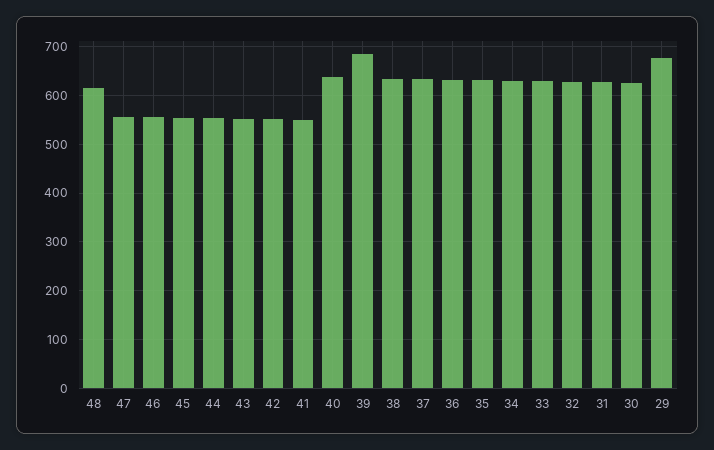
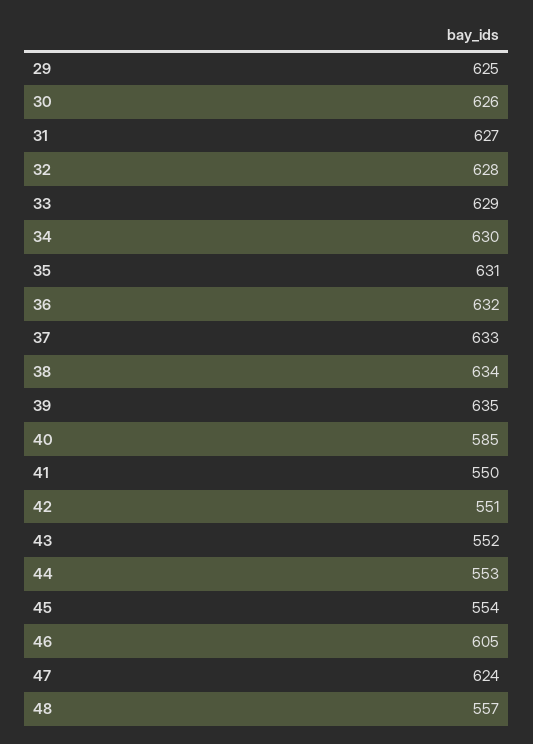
  {
-   "48": 620,
+   "48": 557,
-   "47": 560,
+   "47": 624,
-   "46": 560,
+   "46": 605,
    "45": 554,
    "44": 553,
    "43": 552,
    "42": 551,
    "41": 550,
-   "40": 640,
+   "40": 585,
-   "39": 680,
+   "39": 635,
    "38": 634,
    "37": 633,
    "36": 632,
    "35": 631,
    "34": 630,
    "33": 629,
    "32": 628,
    "31": 627,
    "30": 626,
-   "29": 680
+   "29": 625
  }

